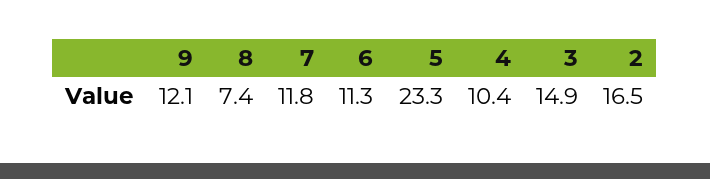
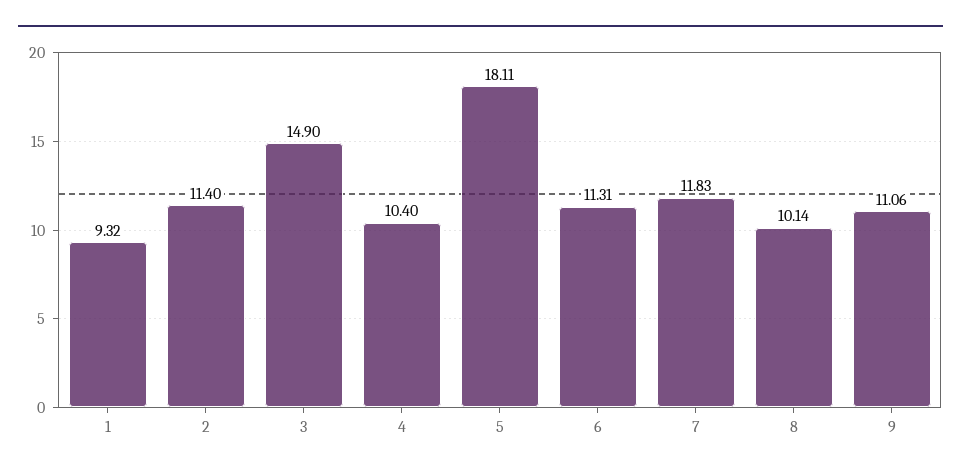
  {
-   "9": 12.1,
+   "9": 11.06,
-   "8": 7.4,
+   "8": 10.14,
    "7": 11.83,
    "6": 11.31,
-   "5": 23.3,
+   "5": 18.11,
    "4": 10.4,
    "3": 14.9,
-   "2": 16.5
+   "2": 11.4,
+   "1": 9.32
  }

